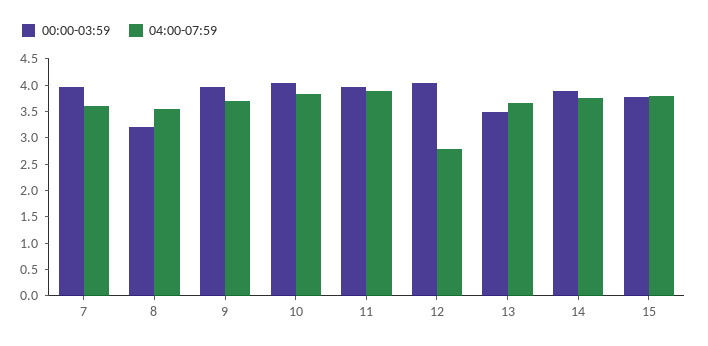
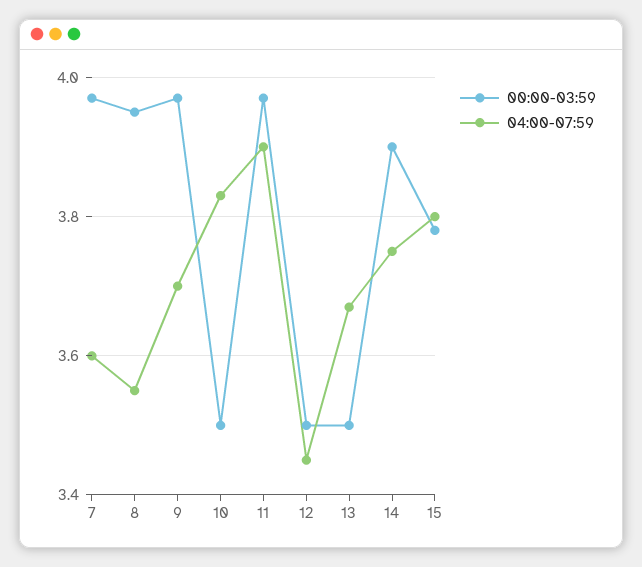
  {
    "00:00-03:59": {
      "7": 3.95,
-     "8": 3.25,
+     "8": 3.95,
      "9": 3.95,
-     "10": 4,
+     "10": 3.5,
      "11": 3.95,
-     "12": 4,
+     "12": 3.5,
      "13": 3.5,
      "14": 3.9,
      "15": 3.8
    },
    "04:00-07:59": {
      "7": 3.6,
      "8": 3.55,
      "9": 3.7,
      "10": 3.85,
      "11": 3.9,
-     "12": 2.75,
+     "12": 3.45,
      "13": 3.65,
      "14": 3.75,
      "15": 3.8
    }
  }

